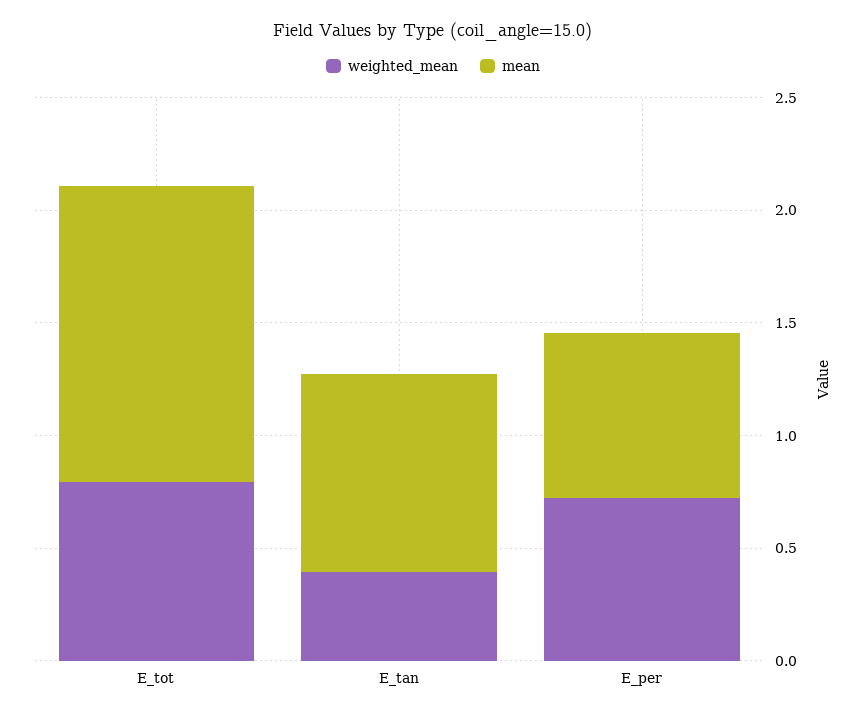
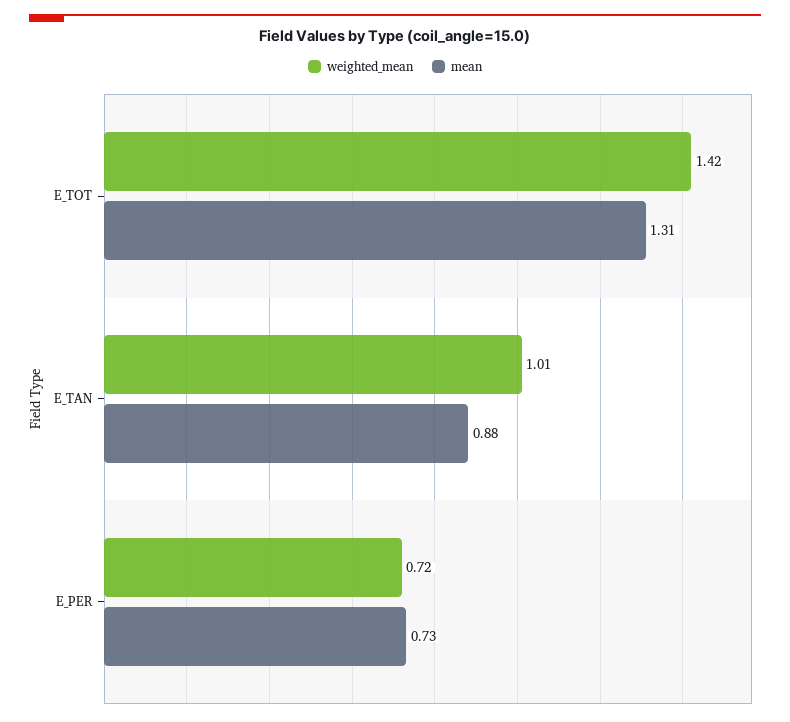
  {
    "weighted_mean": {
-     "E_tot": 0.8,
+     "E_tot": 1.42,
-     "E_tan": 0.4,
+     "E_tan": 1.01,
      "E_per": 0.72
    },
    "mean": {
      "E_tot": 1.31,
      "E_tan": 0.88,
      "E_per": 0.73
    }
  }

